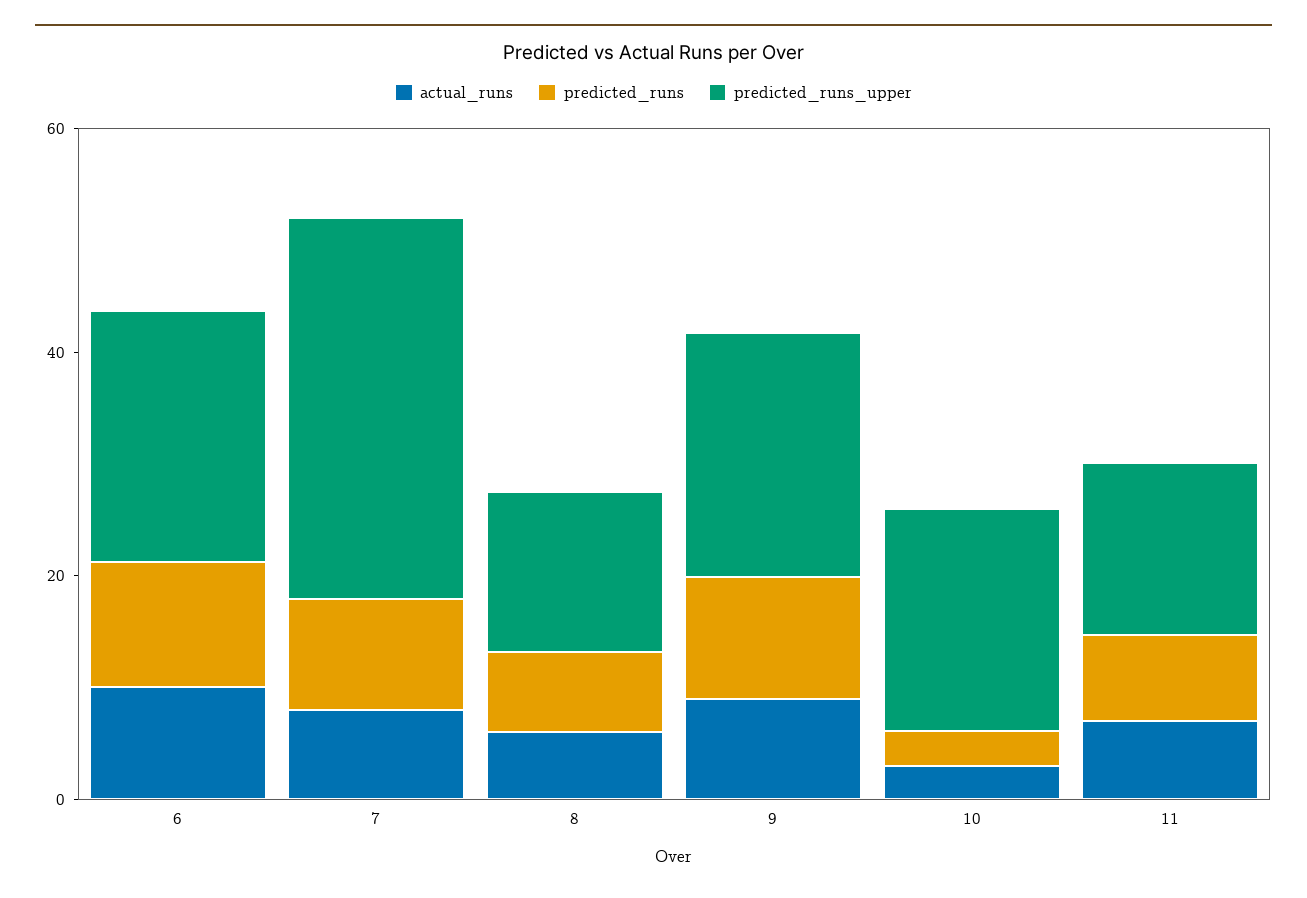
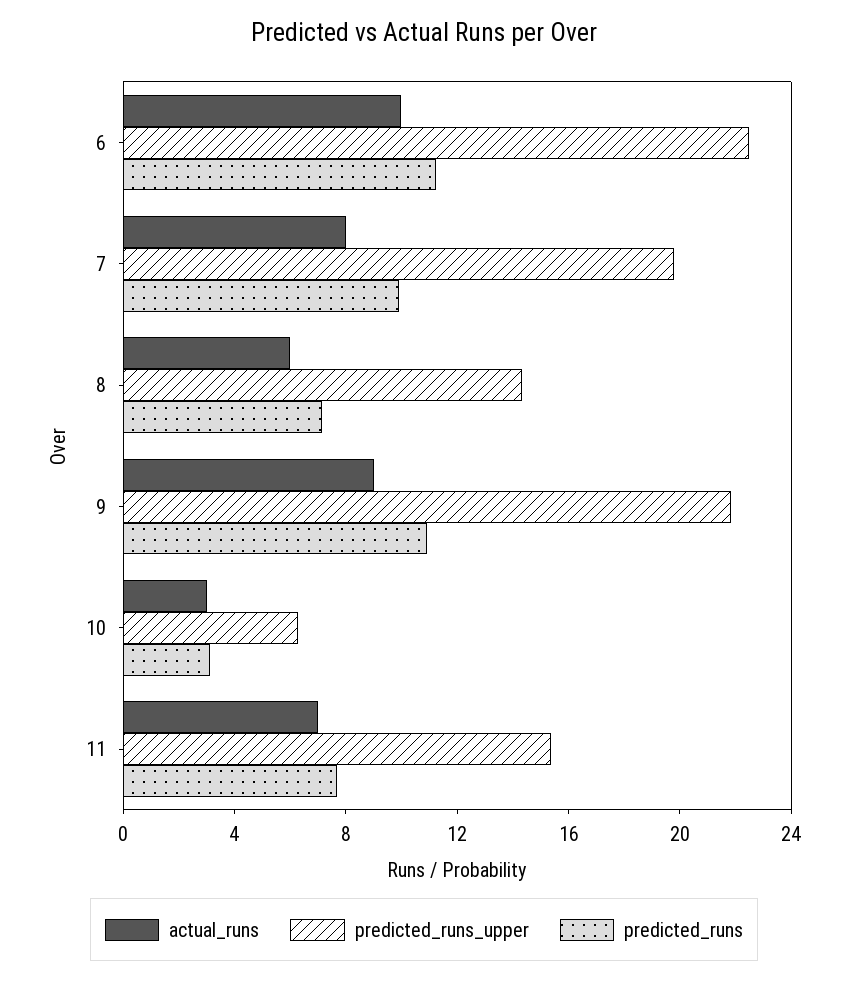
  {
    "actual_runs": {
      "6": 10,
      "7": 8,
      "8": 6,
      "9": 9,
      "10": 3,
      "11": 7
    },
    "predicted_runs": {
      "6": 11,
      "7": 10,
      "8": 7,
      "9": 11,
      "10": 3,
      "11": 8
    },
    "predicted_runs_upper": {
      "6": 22,
-     "7": 35,
+     "7": 20,
      "8": 14,
      "9": 22,
-     "10": 20,
+     "10": 6,
      "11": 15
    }
  }

